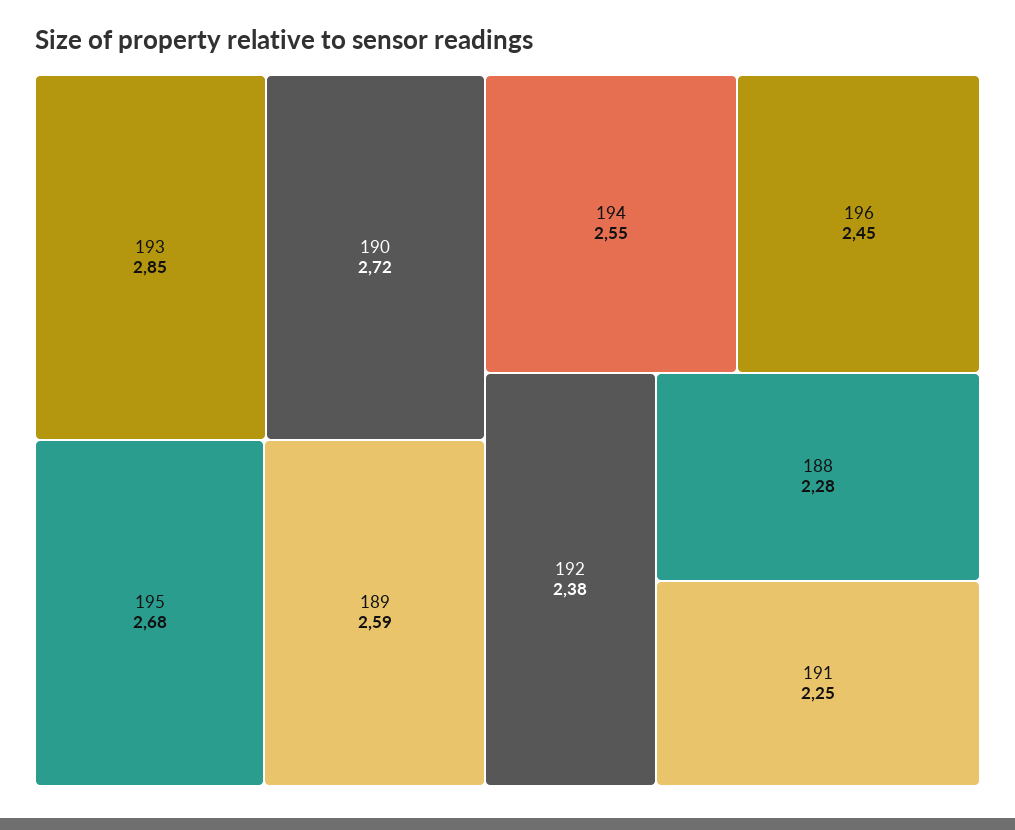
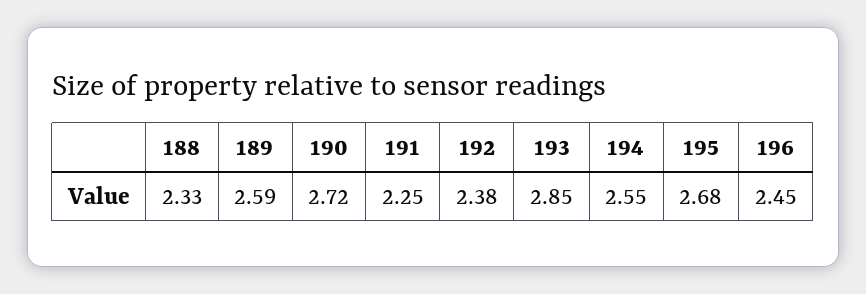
  {
    "193": 2.85,
    "190": 2.72,
    "195": 2.68,
    "189": 2.59,
    "194": 2.55,
    "196": 2.45,
    "192": 2.38,
-   "188": 2.28,
+   "188": 2.33,
    "191": 2.25
  }

